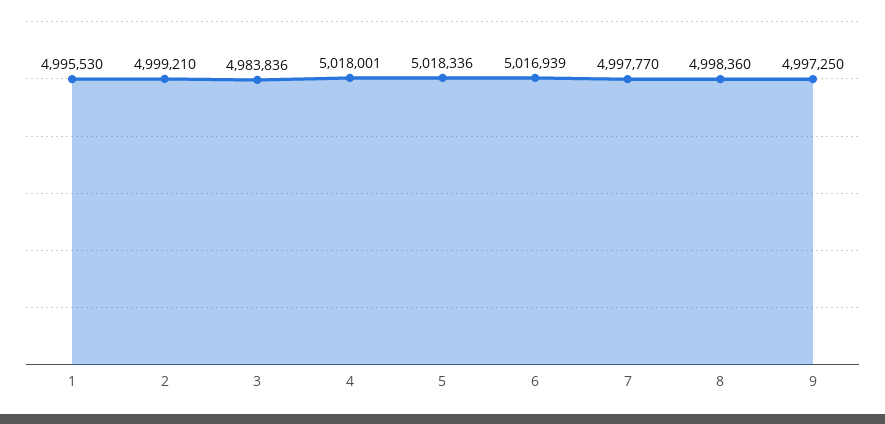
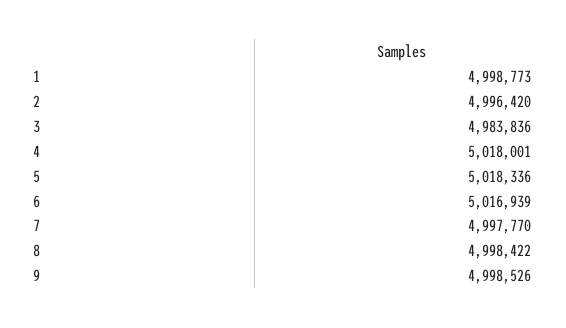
  {
-   "1": 4995530,
+   "1": 4998773,
-   "2": 4999210,
+   "2": 4996420,
    "3": 4983836,
    "4": 5018001,
    "5": 5018336,
    "6": 5016939,
    "7": 4997770,
-   "8": 4998360,
+   "8": 4998422,
-   "9": 4997250
+   "9": 4998526
  }

